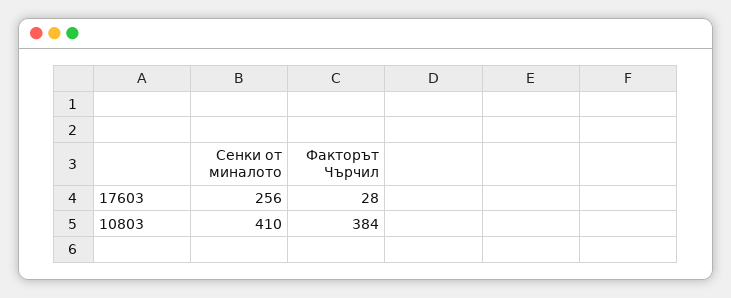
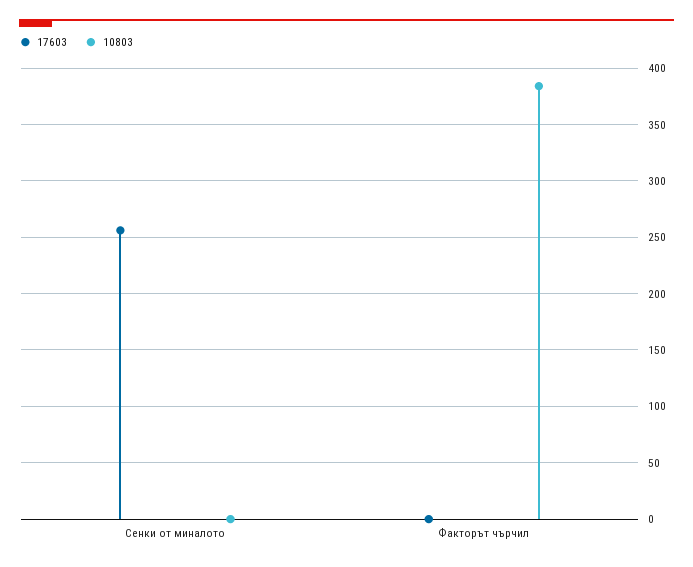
  {
    "17603": {
      "Сенки от миналото": 256,
-     "Факторът Чърчил": 28
+     "Факторът Чърчил": 0
    },
    "10803": {
-     "Сенки от миналото": 410,
+     "Сенки от миналото": 0,
      "Факторът Чърчил": 384
    }
  }

